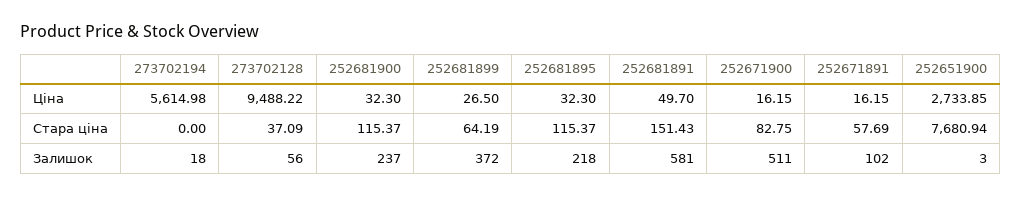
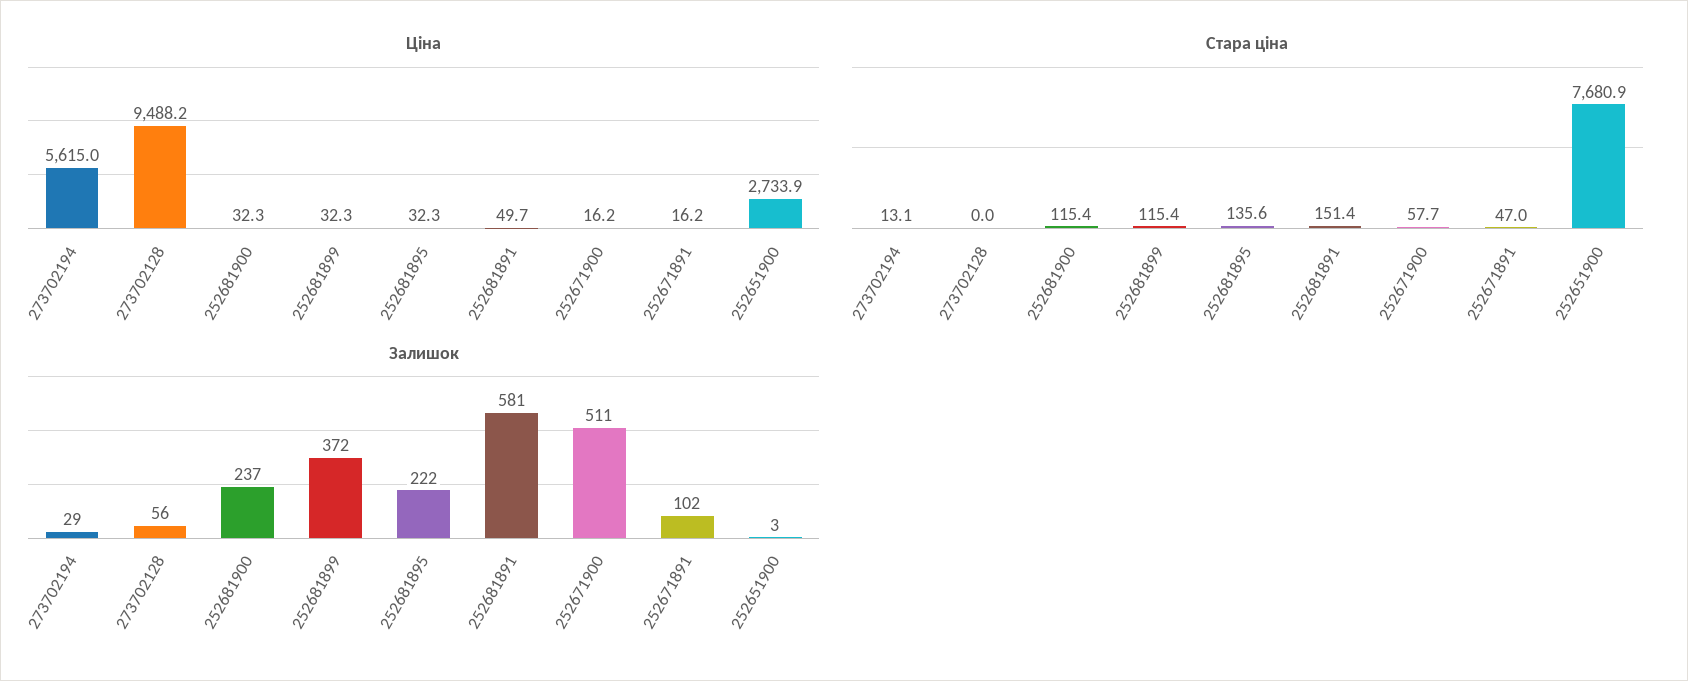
  {
    "Ціна": {
      "273702194": 5614.98,
      "273702128": 9488.22,
      "252681900": 32.3,
-     "252681899": 26.5,
+     "252681899": 32.3,
      "252681895": 32.3,
      "252681891": 49.7,
      "252671900": 16.15,
      "252671891": 16.15,
      "252651900": 2733.85
    },
    "Стара ціна": {
-     "273702194": 0,
+     "273702194": 13.1,
-     "273702128": 37.09,
+     "273702128": 0,
      "252681900": 115.37,
-     "252681899": 64.19,
+     "252681899": 115.4,
-     "252681895": 115.37,
+     "252681895": 135.6,
      "252681891": 151.43,
-     "252671900": 82.75,
+     "252671900": 57.7,
-     "252671891": 57.69,
+     "252671891": 47,
      "252651900": 7680.94
    },
    "Залишок": {
-     "273702194": 18,
+     "273702194": 29,
      "273702128": 56,
      "252681900": 237,
      "252681899": 372,
-     "252681895": 218,
+     "252681895": 222,
      "252681891": 581,
      "252671900": 511,
      "252671891": 102,
      "252651900": 3
    }
  }

